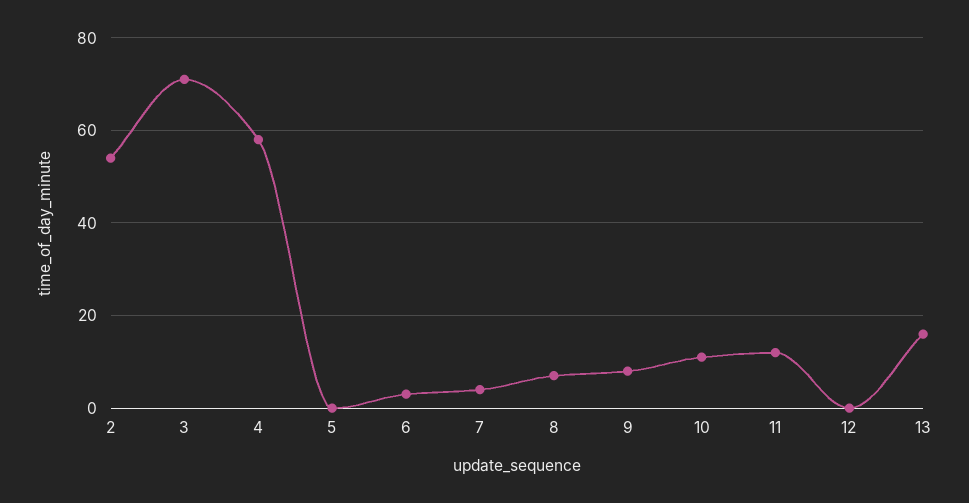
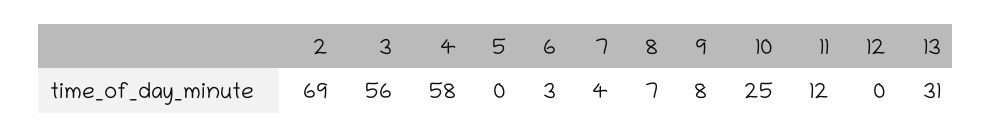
  {
-   "2": 55,
+   "2": 69,
-   "3": 70,
+   "3": 56,
    "4": 58,
    "5": 0,
    "6": 3,
    "7": 4,
    "8": 7,
    "9": 8,
-   "10": 10,
+   "10": 25,
    "11": 12,
    "12": 0,
-   "13": 15
+   "13": 31
  }

